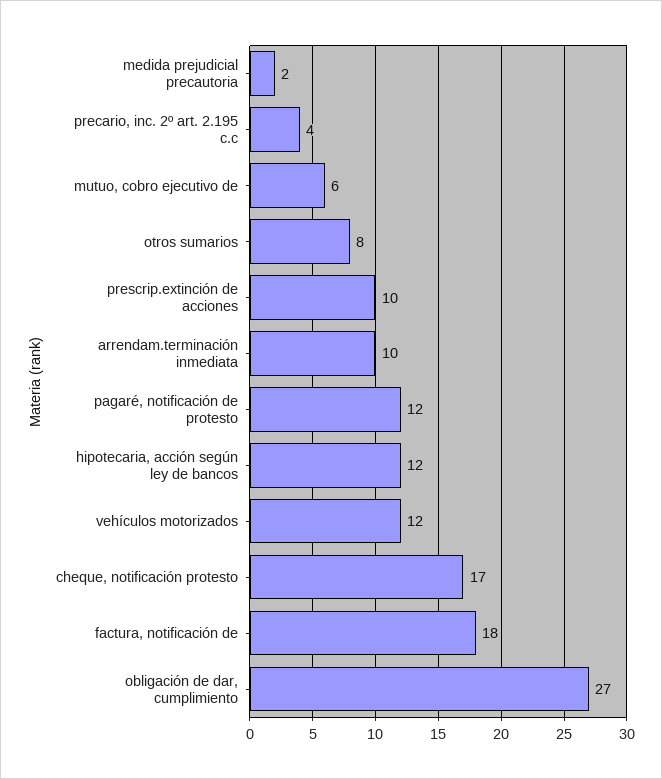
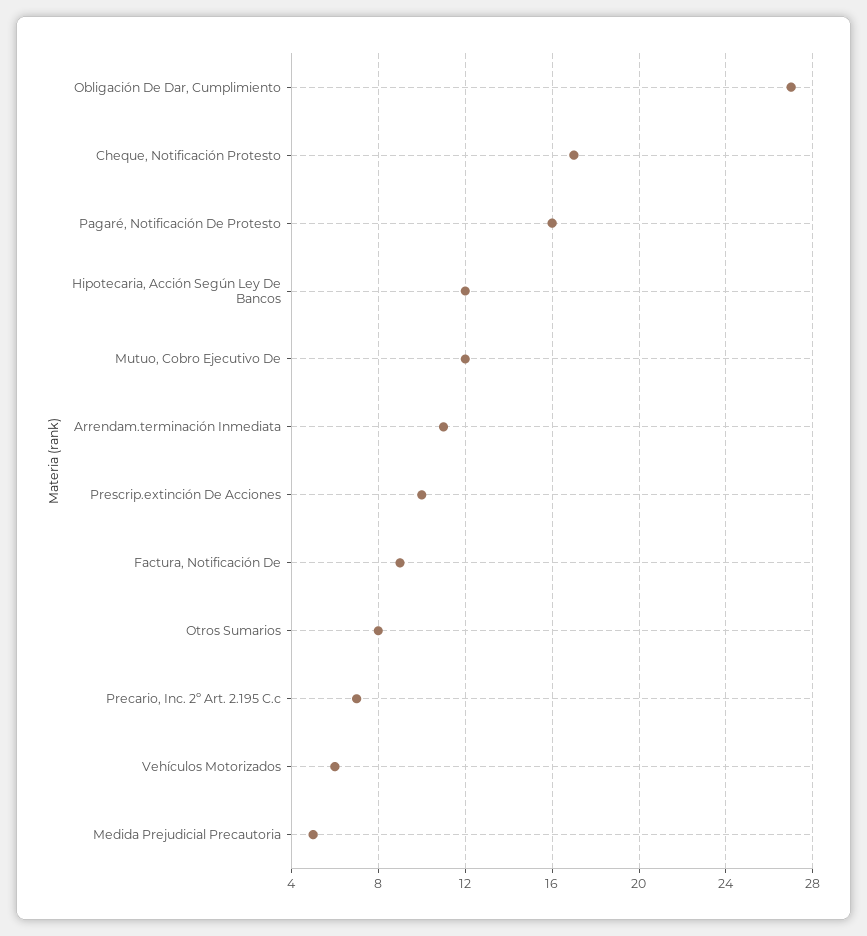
  {
-   "medida prejudicial precautoria": 2,
+   "medida prejudicial precautoria": 5,
-   "precario, inc. 2º art. 2.195 c.c": 4,
+   "precario, inc. 2º art. 2.195 c.c": 7,
-   "mutuo, cobro ejecutivo de": 6,
+   "mutuo, cobro ejecutivo de": 12,
    "otros sumarios": 8,
    "prescrip.extinción de acciones": 10,
-   "arrendam.terminación inmediata": 10,
+   "arrendam.terminación inmediata": 11,
-   "pagaré, notificación de protesto": 12,
+   "pagaré, notificación de protesto": 16,
    "hipotecaria, acción según ley de bancos": 12,
-   "vehículos motorizados": 12,
+   "vehículos motorizados": 6,
    "cheque, notificación protesto": 17,
-   "factura, notificación de": 18,
+   "factura, notificación de": 9,
    "obligación de dar, cumplimiento": 27
  }

